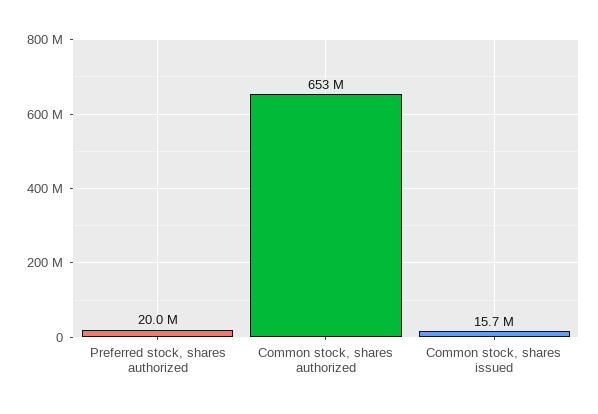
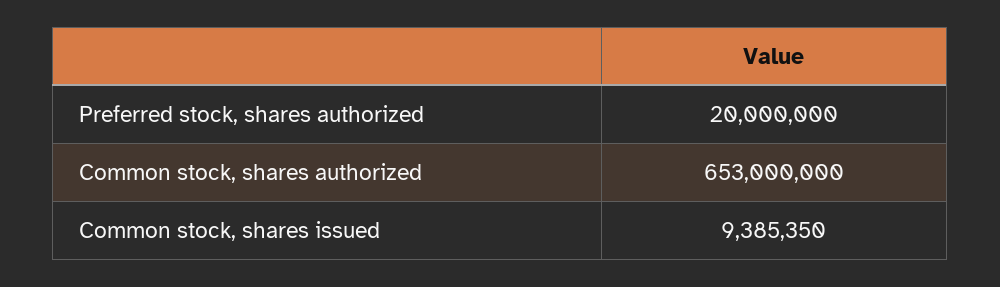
  {
    "Preferred stock, shares authorized": 20000000,
    "Common stock, shares authorized": 653000000,
-   "Common stock, shares issued": 15700000
+   "Common stock, shares issued": 9385350
  }

